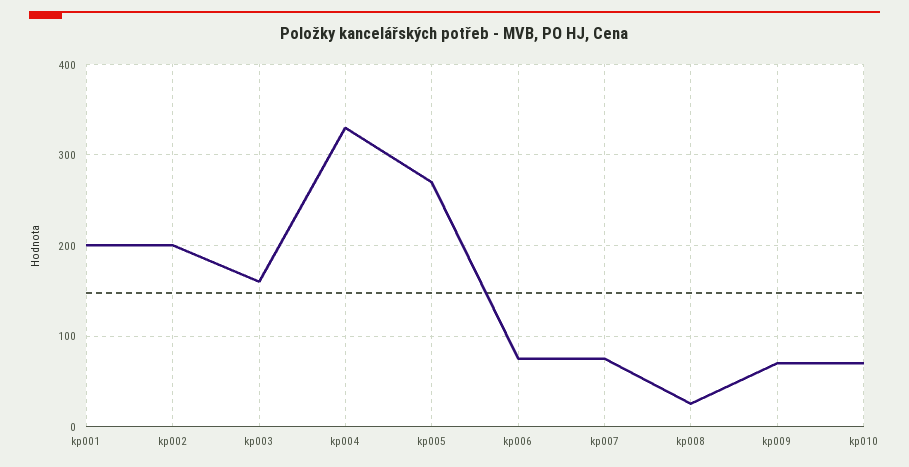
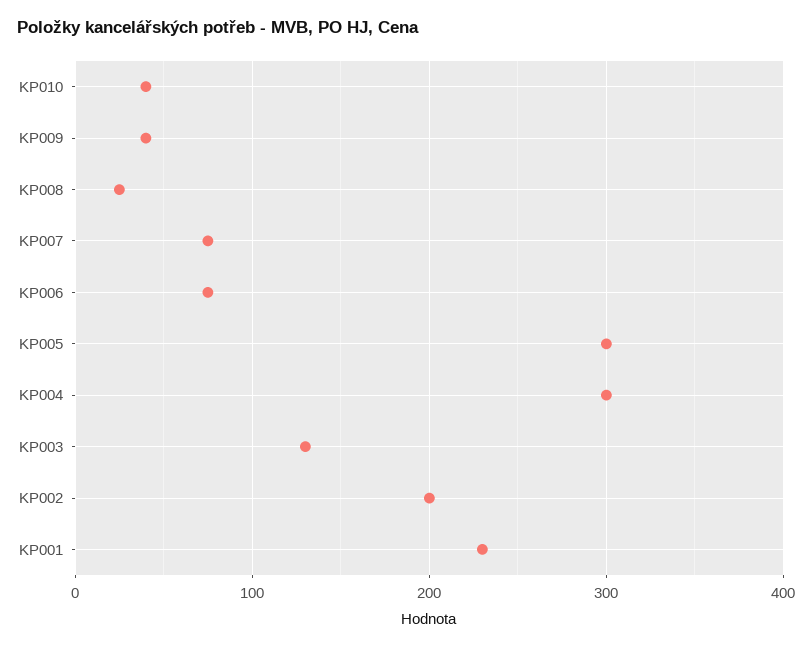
  {
-   "kp001": 200,
+   "kp001": 230,
    "kp002": 200,
-   "kp003": 160,
+   "kp003": 130,
-   "kp004": 330,
+   "kp004": 300,
-   "kp005": 270,
+   "kp005": 300,
    "kp006": 80,
    "kp007": 80,
    "kp008": 30,
-   "kp009": 70,
+   "kp009": 40,
-   "kp010": 70
+   "kp010": 40
  }

